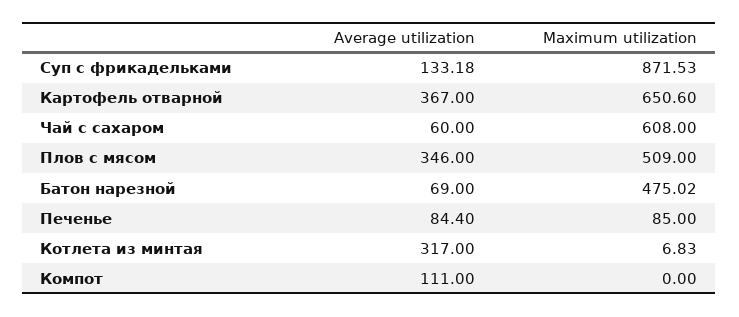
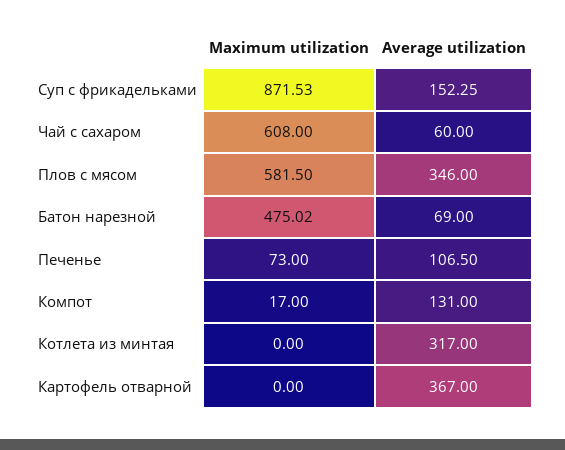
  {
    "Average utilization": {
-     "Суп с фрикадельками": 133.18,
+     "Суп с фрикадельками": 152.25,
      "Картофель отварной": 367,
      "Чай с сахаром": 60,
      "Плов с мясом": 346,
      "Батон нарезной": 69,
-     "Печенье": 84.4,
+     "Печенье": 106.5,
      "Котлета из минтая": 317,
-     "Компот": 111
+     "Компот": 131
    },
    "Maximum utilization": {
      "Суп с фрикадельками": 871.53,
-     "Картофель отварной": 650.6,
+     "Картофель отварной": 0,
      "Чай с сахаром": 608,
-     "Плов с мясом": 509,
+     "Плов с мясом": 581.5,
      "Батон нарезной": 475.02,
-     "Печенье": 85,
+     "Печенье": 73,
-     "Котлета из минтая": 6.83,
+     "Котлета из минтая": 0,
-     "Компот": 0
+     "Компот": 17
    }
  }

